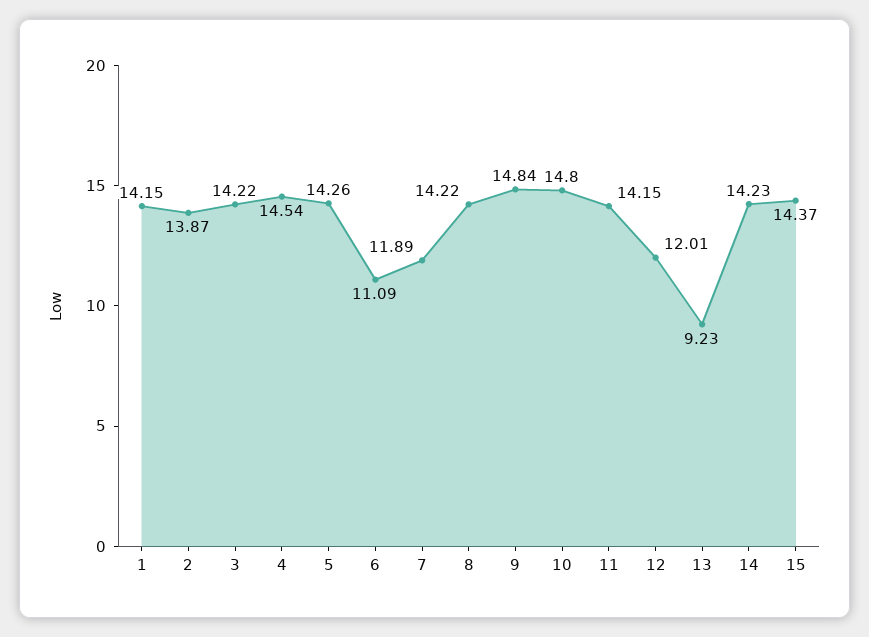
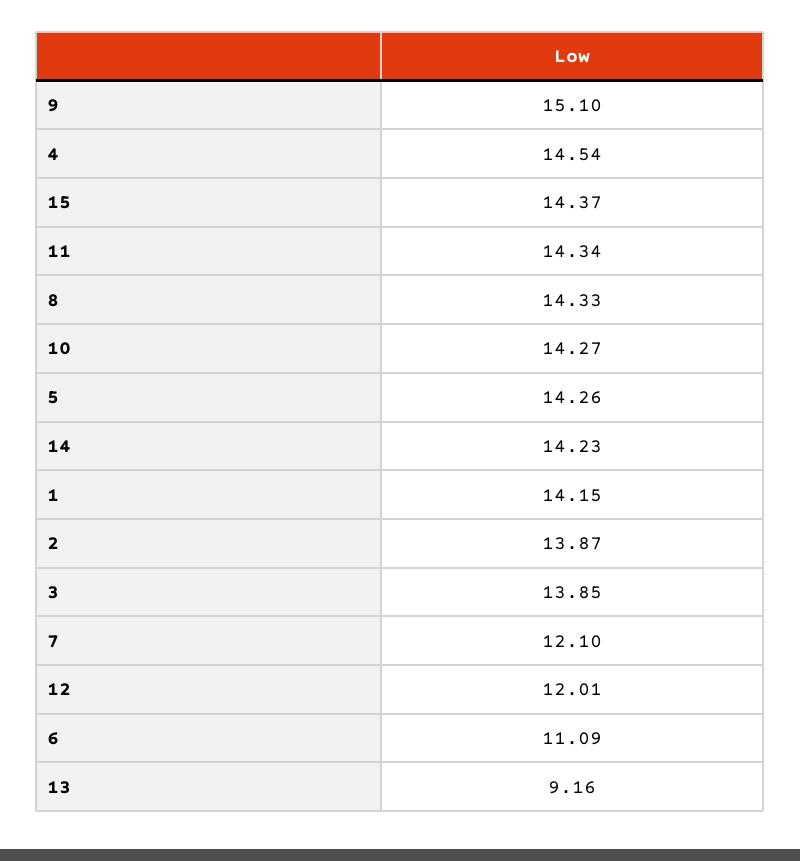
  {
    "1": 14.15,
    "2": 13.87,
-   "3": 14.22,
+   "3": 13.85,
    "4": 14.54,
    "5": 14.26,
    "6": 11.09,
-   "7": 11.89,
+   "7": 12.1,
-   "8": 14.22,
+   "8": 14.33,
-   "9": 14.84,
+   "9": 15.1,
-   "10": 14.8,
+   "10": 14.27,
-   "11": 14.15,
+   "11": 14.34,
    "12": 12.01,
-   "13": 9.23,
+   "13": 9.16,
    "14": 14.23,
    "15": 14.37
  }

